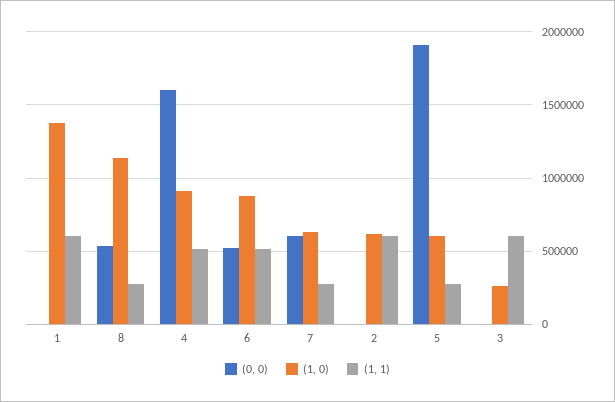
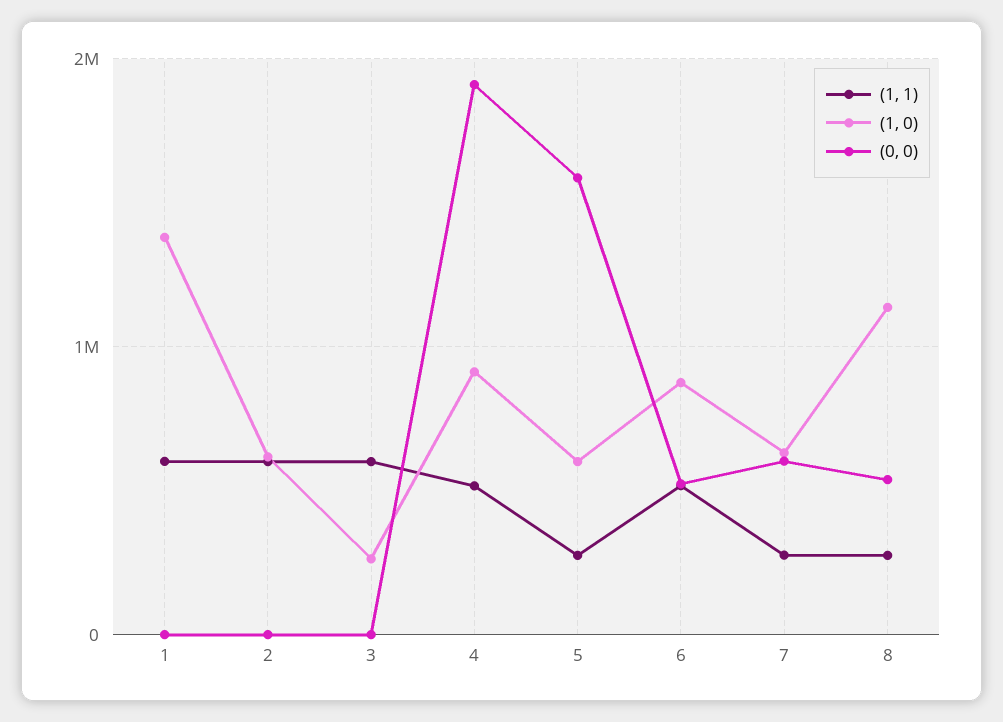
  {
    "(0, 0)": {
      "1": 0,
      "8": 550000,
-     "4": 1600000,
+     "4": 1900000,
      "6": 500000,
      "7": 600000,
      "2": 0,
-     "5": 1900000,
+     "5": 1600000,
      "3": 0
    },
    "(1, 0)": {
      "1": 1400000,
      "8": 1150000,
      "4": 900000,
      "6": 900000,
      "7": 650000,
      "2": 600000,
      "5": 600000,
      "3": 250000
    },
    "(1, 1)": {
      "1": 600000,
      "8": 300000,
      "4": 500000,
      "6": 500000,
      "7": 300000,
      "2": 600000,
      "5": 300000,
      "3": 600000
    }
  }

